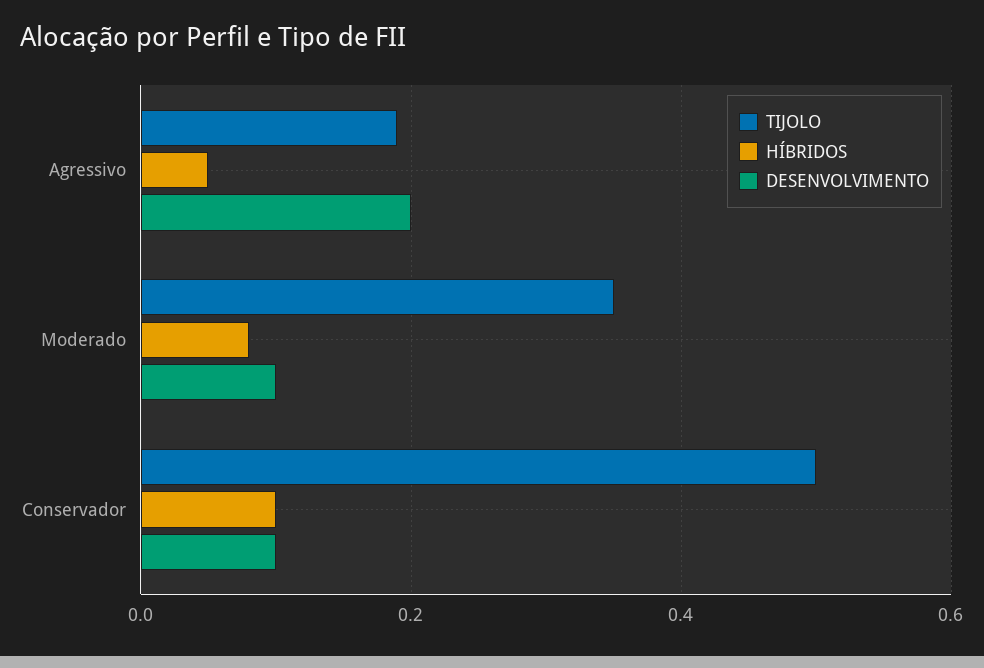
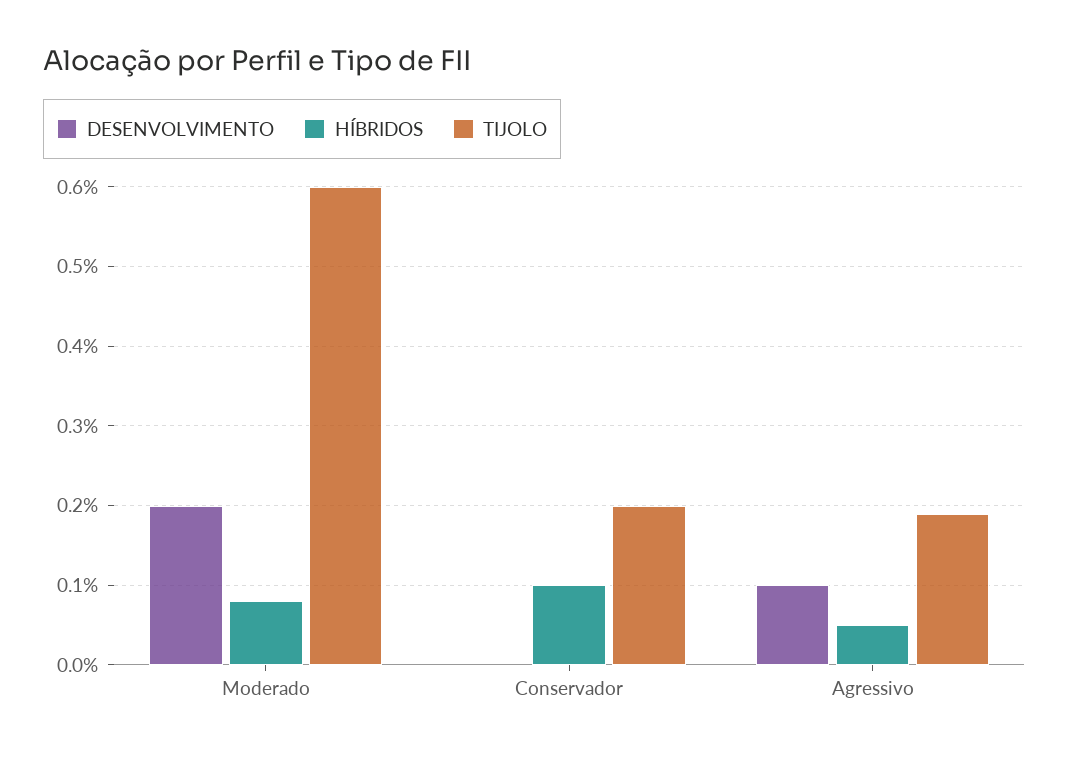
  {
    "TIJOLO": {
      "Agressivo": 0.19,
-     "Moderado": 0.35,
+     "Moderado": 0.6,
-     "Conservador": 0.5
+     "Conservador": 0.2
    },
    "HÍBRIDOS": {
      "Agressivo": 0.05,
      "Moderado": 0.08,
      "Conservador": 0.1
    },
    "DESENVOLVIMENTO": {
-     "Agressivo": 0.2,
+     "Agressivo": 0.1,
-     "Moderado": 0.1,
+     "Moderado": 0.2,
-     "Conservador": 0.1
+     "Conservador": 0
    }
  }

